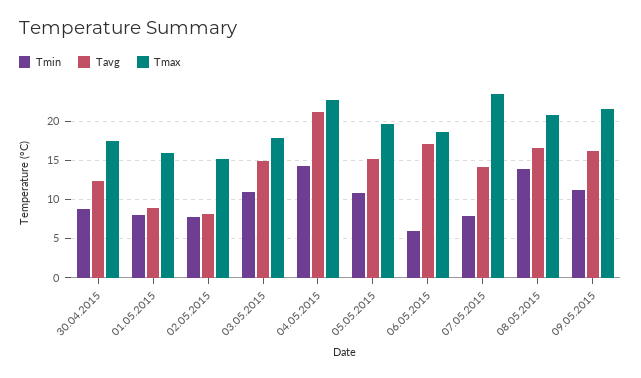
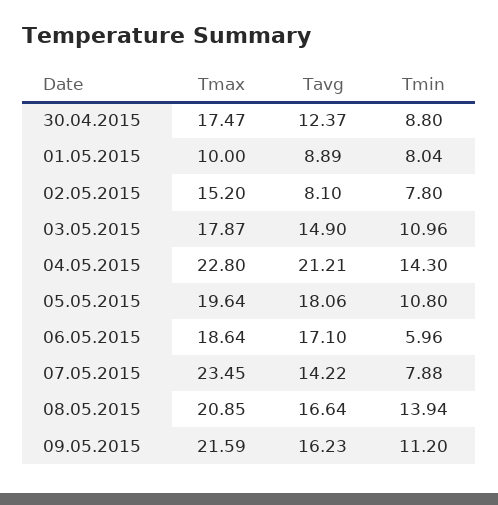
  {
    "Tmin": {
      "30.04.2015": 8.8,
      "01.05.2015": 8.04,
      "02.05.2015": 7.8,
      "03.05.2015": 10.96,
      "04.05.2015": 14.3,
      "05.05.2015": 10.8,
      "06.05.2015": 5.96,
      "07.05.2015": 7.88,
      "08.05.2015": 13.94,
      "09.05.2015": 11.2
    },
    "Tavg": {
      "30.04.2015": 12.37,
      "01.05.2015": 8.89,
      "02.05.2015": 8.1,
      "03.05.2015": 14.9,
      "04.05.2015": 21.21,
-     "05.05.2015": 15,
+     "05.05.2015": 18.06,
      "06.05.2015": 17.1,
      "07.05.2015": 14.22,
      "08.05.2015": 16.64,
      "09.05.2015": 16.23
    },
    "Tmax": {
      "30.04.2015": 17.47,
-     "01.05.2015": 16,
+     "01.05.2015": 10,
      "02.05.2015": 15.2,
      "03.05.2015": 17.87,
      "04.05.2015": 22.8,
      "05.05.2015": 19.64,
      "06.05.2015": 18.64,
      "07.05.2015": 23.45,
      "08.05.2015": 20.85,
      "09.05.2015": 21.59
    }
  }

